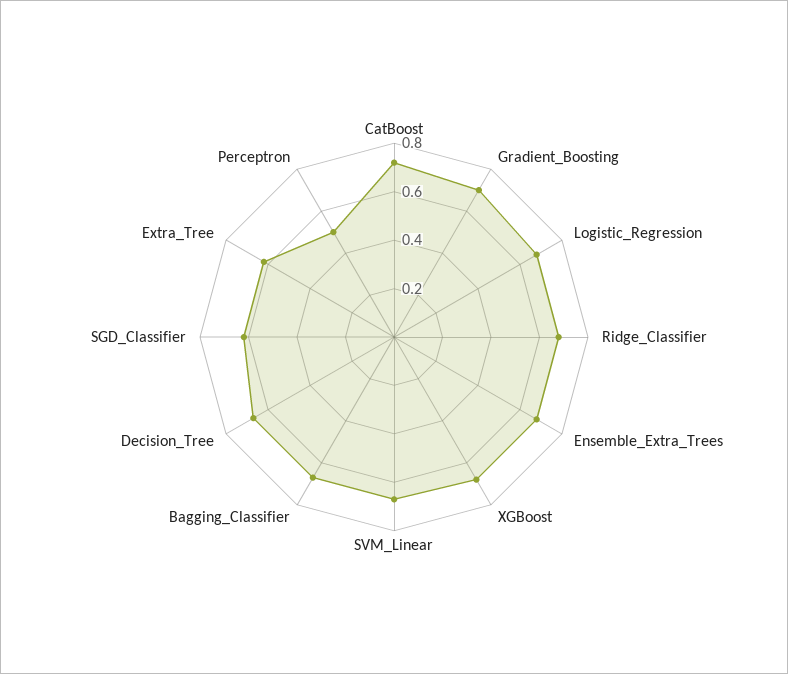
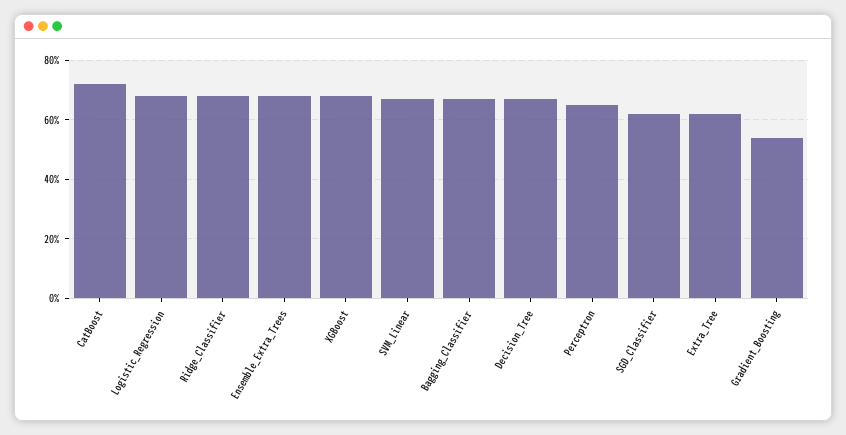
  {
    "CatBoost": 0.7,
-   "Gradient_Boosting": 0.7,
+   "Gradient_Boosting": 0.55,
    "Logistic_Regression": 0.7,
    "Ridge_Classifier": 0.7,
    "Ensemble_Extra_Trees": 0.7,
    "XGBoost": 0.7,
    "SVM_Linear": 0.65,
    "Bagging_Classifier": 0.65,
    "Decision_Tree": 0.65,
    "SGD_Classifier": 0.6,
    "Extra_Tree": 0.6,
-   "Perceptron": 0.5
+   "Perceptron": 0.65
  }

